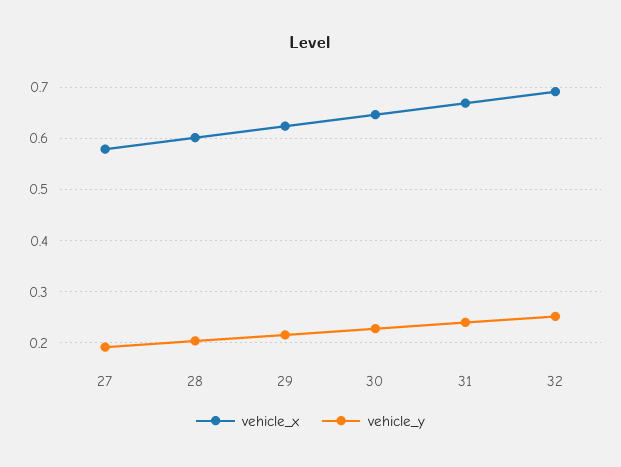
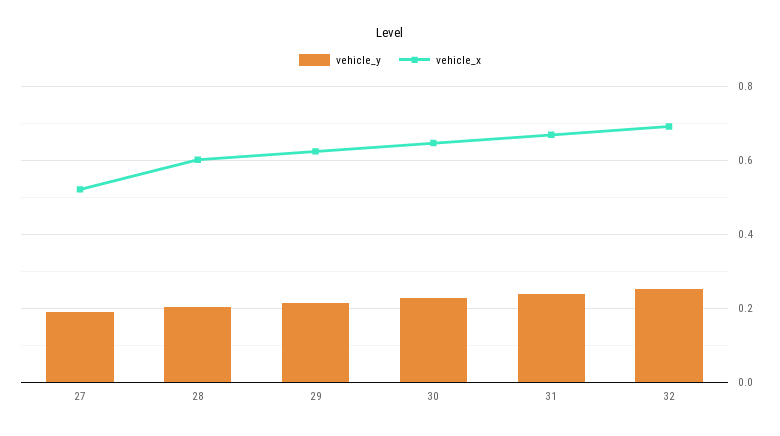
  {
    "vehicle_x": {
-     "27": 0.58,
+     "27": 0.52,
      "28": 0.6,
      "29": 0.62,
      "30": 0.64,
      "31": 0.66,
      "32": 0.7
    },
    "vehicle_y": {
      "27": 0.2,
      "28": 0.2,
      "29": 0.22,
      "30": 0.22,
      "31": 0.24,
      "32": 0.26
    }
  }

